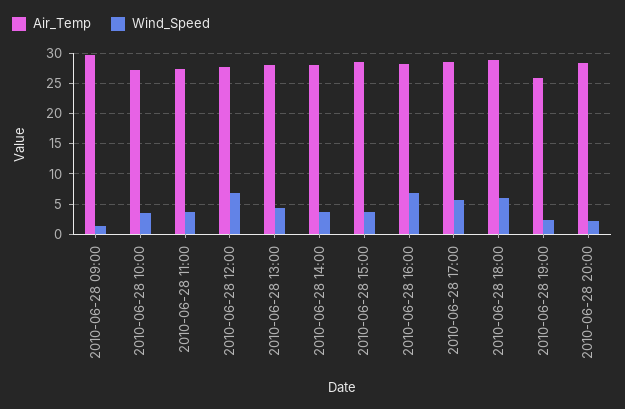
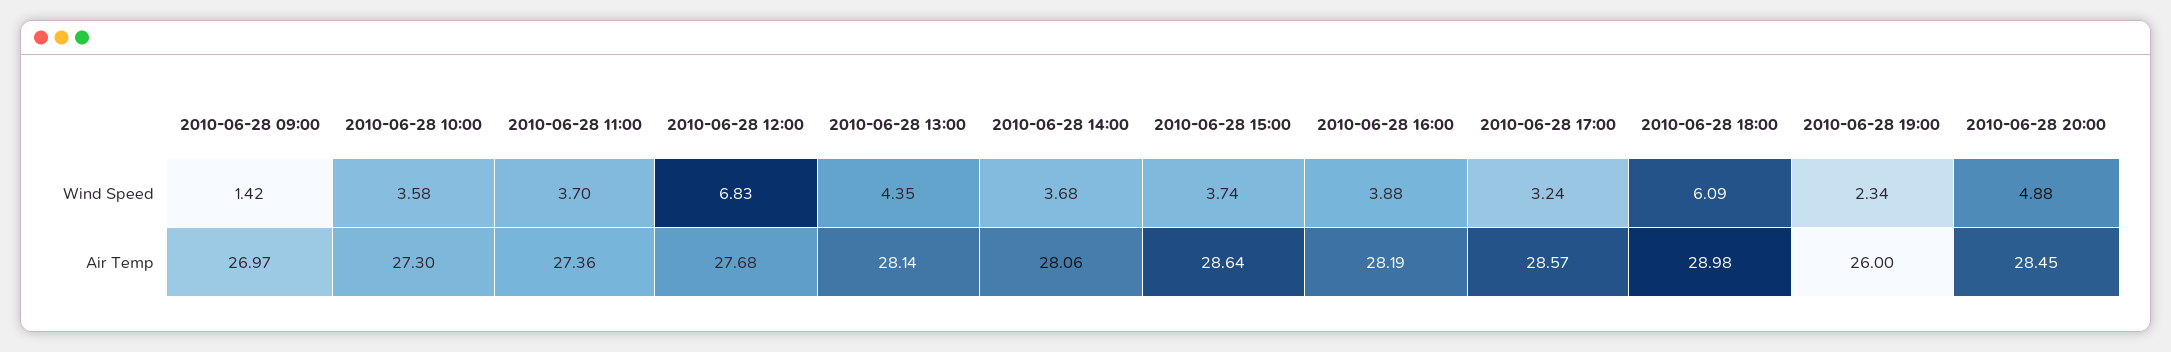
  {
    "Air_Temp": {
-     "2010-06-28 09:00": 30,
+     "2010-06-28 09:00": 26.97,
      "2010-06-28 10:00": 27.3,
      "2010-06-28 11:00": 27.36,
      "2010-06-28 12:00": 27.68,
      "2010-06-28 13:00": 28.14,
      "2010-06-28 14:00": 28.06,
      "2010-06-28 15:00": 28.64,
      "2010-06-28 16:00": 28.19,
      "2010-06-28 17:00": 28.57,
      "2010-06-28 18:00": 28.98,
      "2010-06-28 19:00": 26,
      "2010-06-28 20:00": 28.45
    },
    "Wind_Speed": {
      "2010-06-28 09:00": 1.42,
      "2010-06-28 10:00": 3.58,
      "2010-06-28 11:00": 3.7,
      "2010-06-28 12:00": 6.83,
      "2010-06-28 13:00": 4.35,
      "2010-06-28 14:00": 3.68,
      "2010-06-28 15:00": 3.74,
-     "2010-06-28 16:00": 7,
+     "2010-06-28 16:00": 3.88,
-     "2010-06-28 17:00": 6,
+     "2010-06-28 17:00": 3.24,
      "2010-06-28 18:00": 6.09,
      "2010-06-28 19:00": 2.34,
-     "2010-06-28 20:00": 2
+     "2010-06-28 20:00": 4.88
    }
  }

